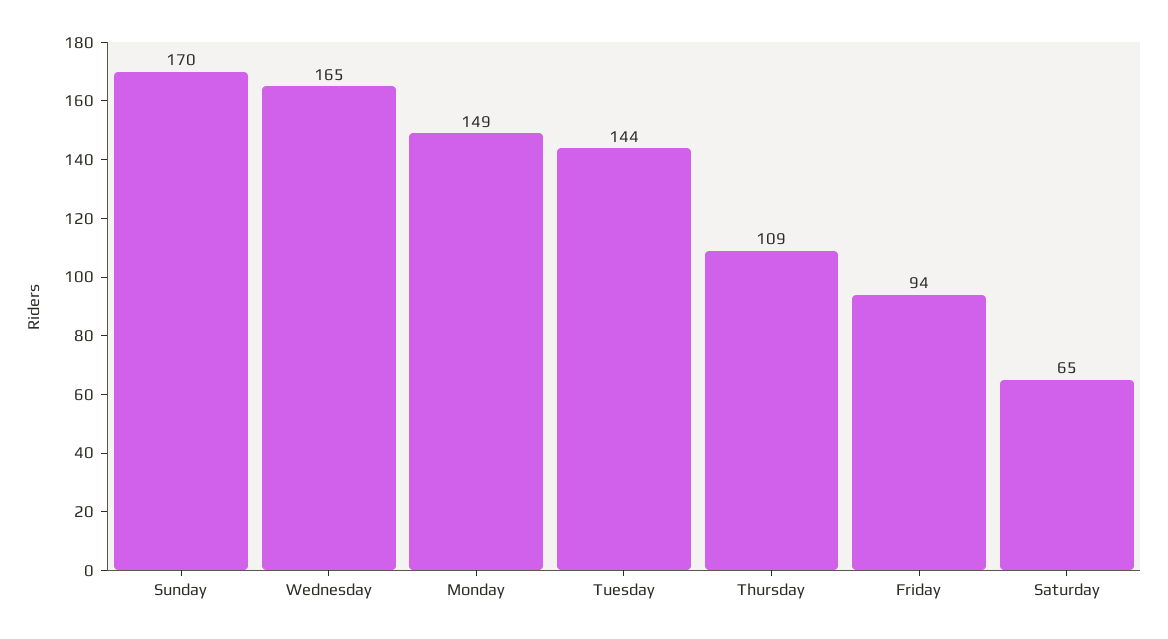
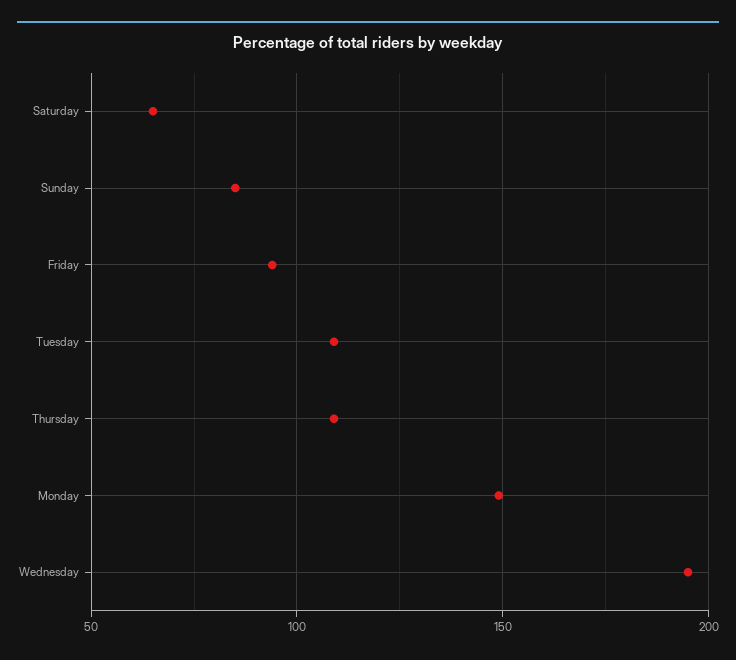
  {
-   "Sunday": 170,
+   "Sunday": 85,
-   "Wednesday": 165,
+   "Wednesday": 195,
    "Monday": 149,
-   "Tuesday": 144,
+   "Tuesday": 110,
    "Thursday": 109,
    "Friday": 94,
    "Saturday": 65
  }

